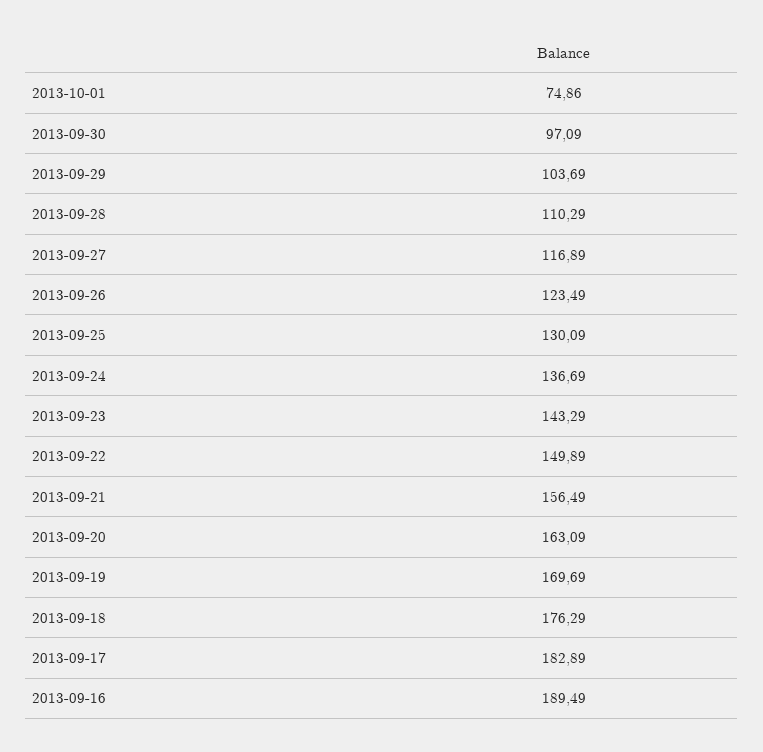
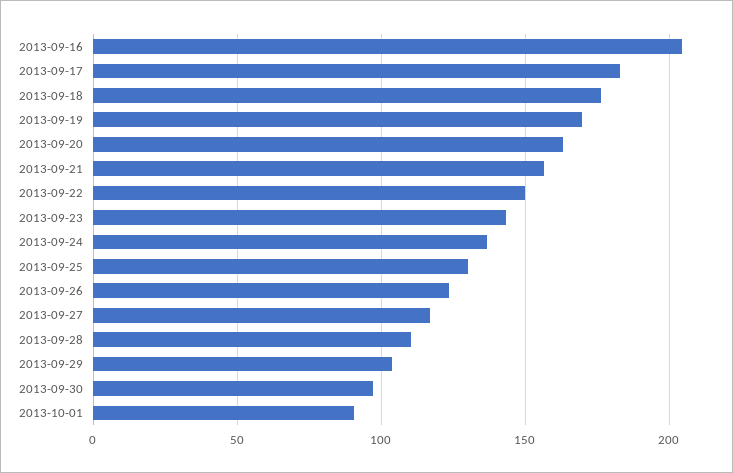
  {
-   "2013-10-01": 74.86,
+   "2013-10-01": 90,
    "2013-09-30": 97.09,
    "2013-09-29": 103.69,
    "2013-09-28": 110.29,
    "2013-09-27": 116.89,
    "2013-09-26": 123.49,
    "2013-09-25": 130.09,
    "2013-09-24": 136.69,
    "2013-09-23": 143.29,
    "2013-09-22": 149.89,
    "2013-09-21": 156.49,
    "2013-09-20": 163.09,
    "2013-09-19": 169.69,
    "2013-09-18": 176.29,
    "2013-09-17": 182.89,
-   "2013-09-16": 189.49
+   "2013-09-16": 205
  }

